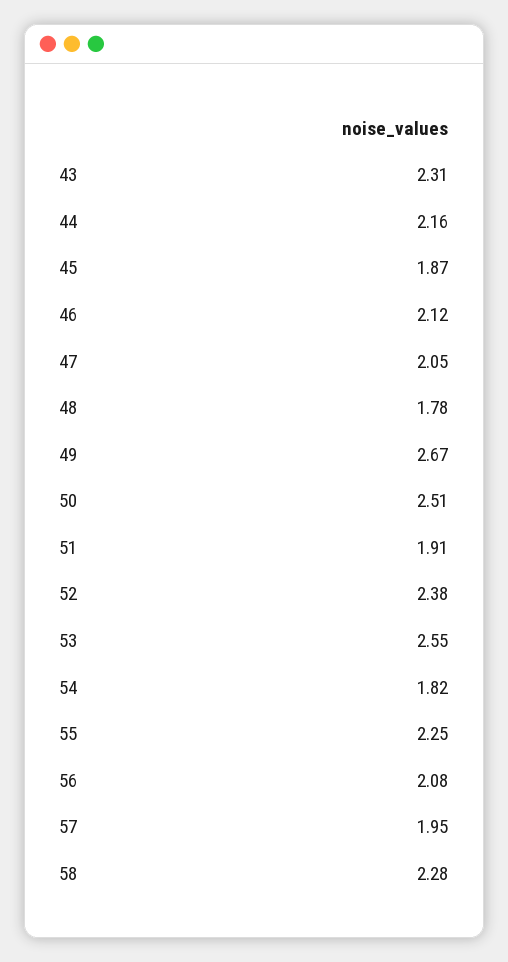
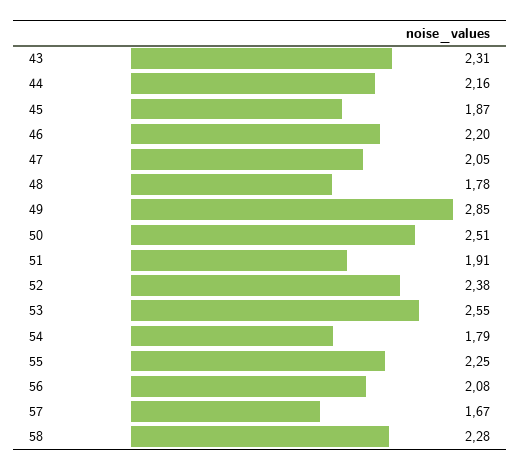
  {
    "43": 2.31,
    "44": 2.16,
    "45": 1.87,
-   "46": 2.12,
+   "46": 2.2,
    "47": 2.05,
    "48": 1.78,
-   "49": 2.67,
+   "49": 2.85,
    "50": 2.51,
    "51": 1.91,
    "52": 2.38,
    "53": 2.55,
-   "54": 1.82,
+   "54": 1.79,
    "55": 2.25,
    "56": 2.08,
-   "57": 1.95,
+   "57": 1.67,
    "58": 2.28
  }

